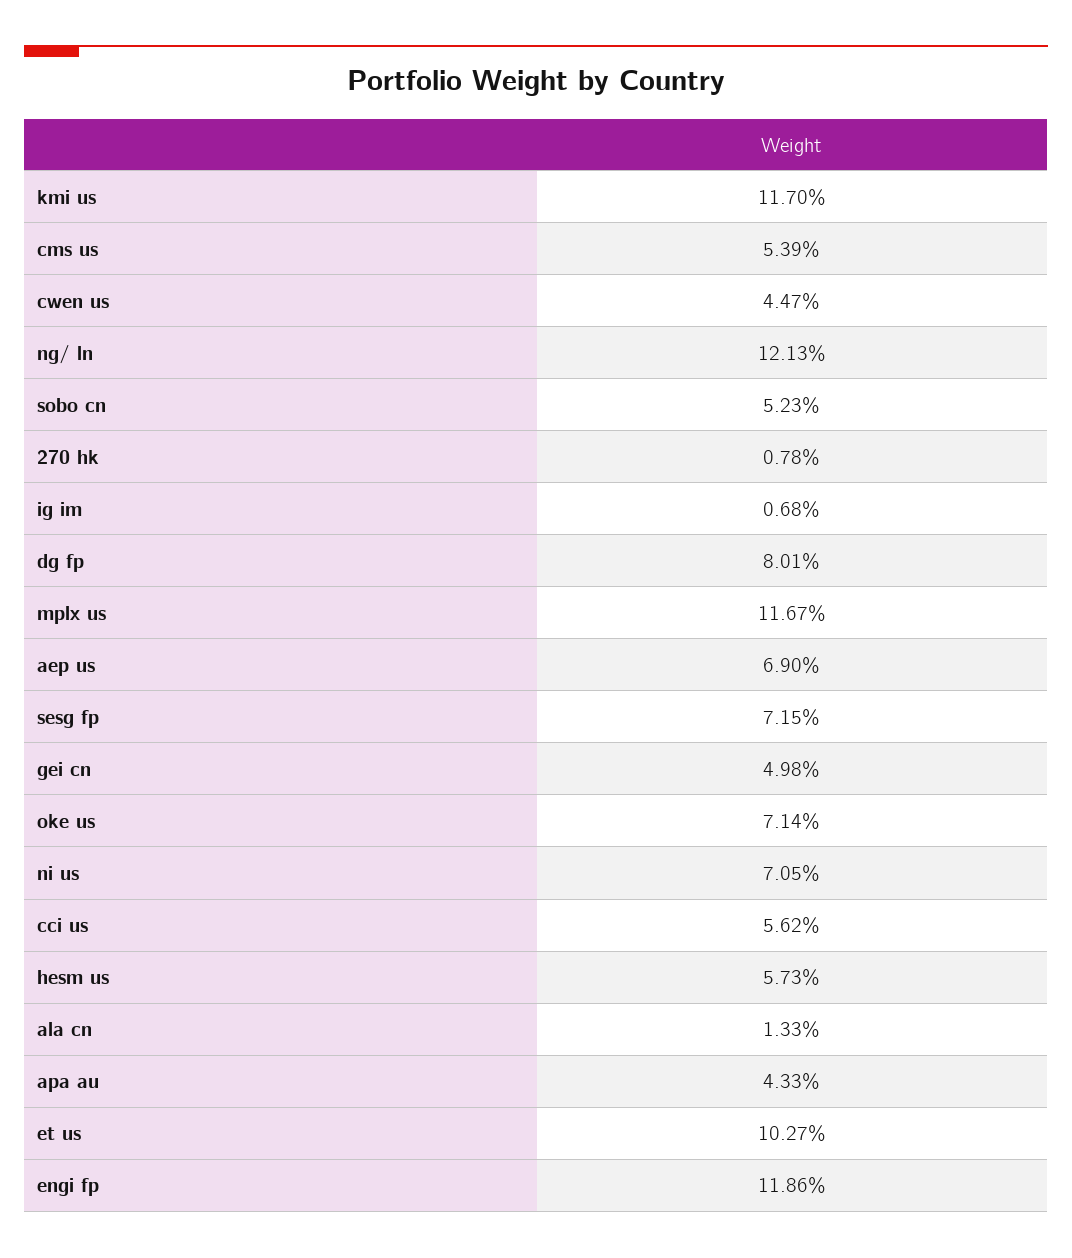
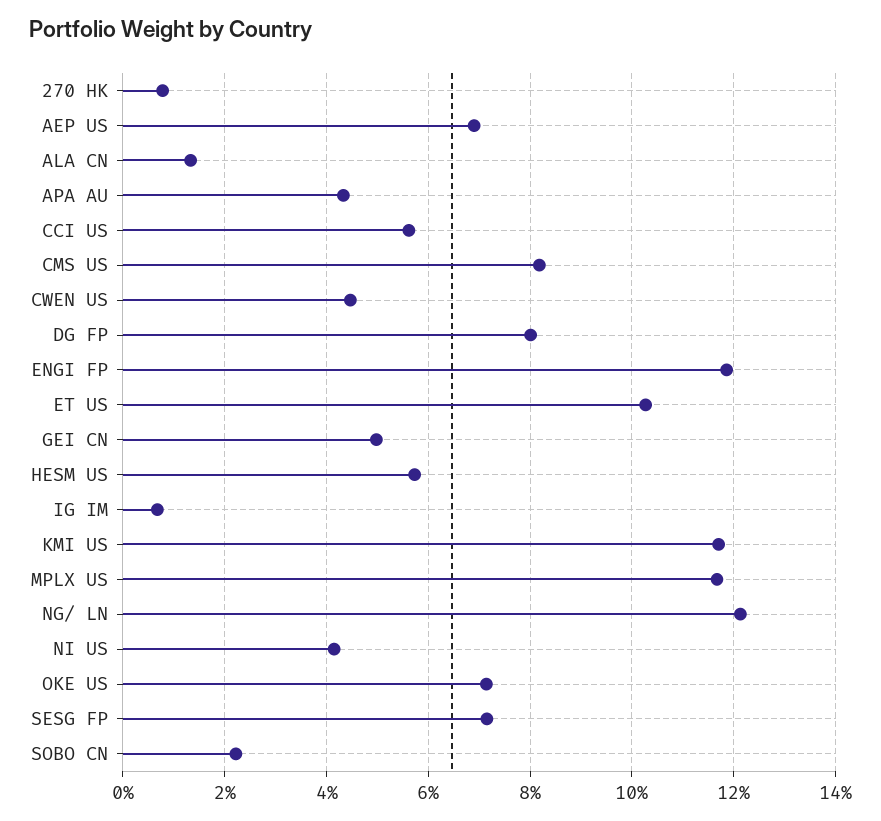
  {
    "kmi us": 11.7,
-   "cms us": 5.39,
+   "cms us": 8.2,
    "cwen us": 4.47,
    "ng/ ln": 12.13,
-   "sobo cn": 5.23,
+   "sobo cn": 2.2,
    "270 hk": 0.78,
    "ig im": 0.68,
    "dg fp": 8.01,
    "mplx us": 11.67,
    "aep us": 6.9,
    "sesg fp": 7.15,
    "gei cn": 4.98,
    "oke us": 7.14,
-   "ni us": 7.05,
+   "ni us": 4.2,
    "cci us": 5.62,
    "hesm us": 5.73,
    "ala cn": 1.33,
    "apa au": 4.33,
    "et us": 10.27,
    "engi fp": 11.86
  }

